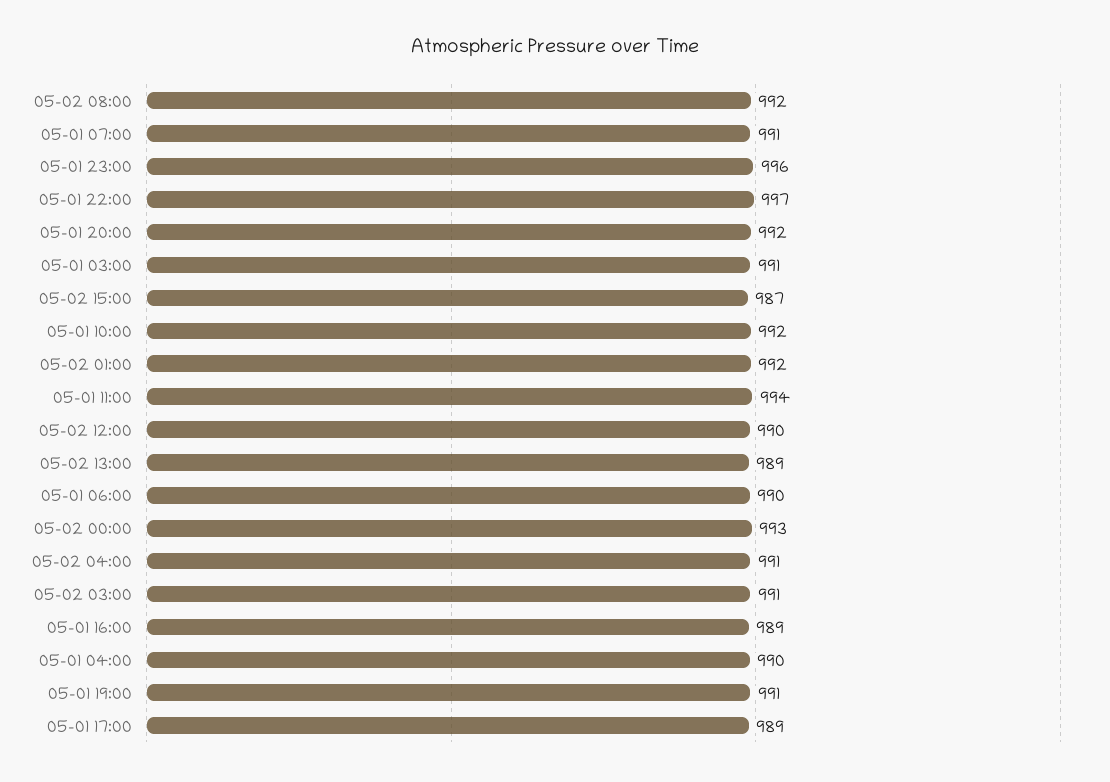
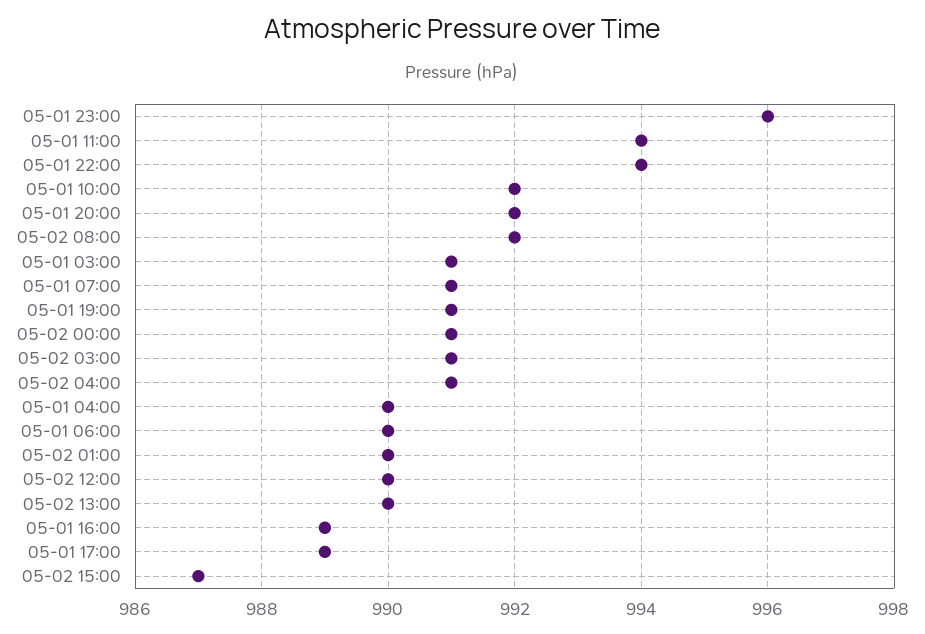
  {
    "05-02 08:00": 992,
    "05-01 07:00": 991,
    "05-01 23:00": 996,
-   "05-01 22:00": 997,
+   "05-01 22:00": 994,
    "05-01 20:00": 992,
    "05-01 03:00": 991,
    "05-02 15:00": 987,
    "05-01 10:00": 992,
-   "05-02 01:00": 992,
+   "05-02 01:00": 990,
    "05-01 11:00": 994,
    "05-02 12:00": 990,
-   "05-02 13:00": 989,
+   "05-02 13:00": 990,
    "05-01 06:00": 990,
-   "05-02 00:00": 993,
+   "05-02 00:00": 991,
    "05-02 04:00": 991,
    "05-02 03:00": 991,
    "05-01 16:00": 989,
    "05-01 04:00": 990,
    "05-01 19:00": 991,
    "05-01 17:00": 989
  }

